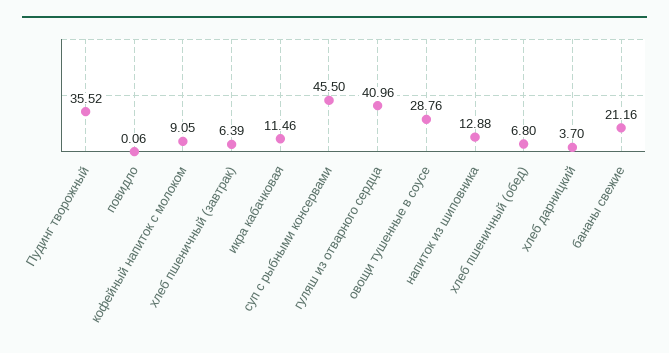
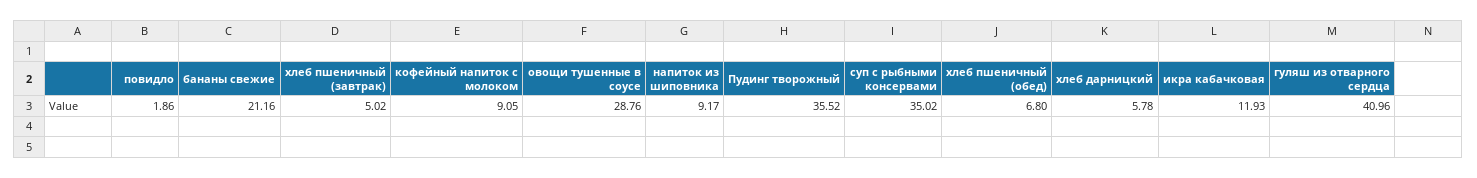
  {
    "Пудинг творожный": 35.52,
-   "повидло": 0.06,
+   "повидло": 1.86,
    "кофейный напиток с молоком": 9.05,
-   "хлеб пшеничный (завтрак)": 6.39,
+   "хлеб пшеничный (завтрак)": 5.02,
-   "икра кабачковая": 11.46,
+   "икра кабачковая": 11.93,
-   "суп с рыбными консервами": 45.5,
+   "суп с рыбными консервами": 35.02,
    "гуляш из отварного сердца": 40.96,
    "овощи тушенные в соусе": 28.76,
-   "напиток из шиповника": 12.88,
+   "напиток из шиповника": 9.17,
    "хлеб пшеничный (обед)": 6.8,
-   "хлеб дарницкий": 3.7,
+   "хлеб дарницкий": 5.78,
    "бананы свежие": 21.16
  }

